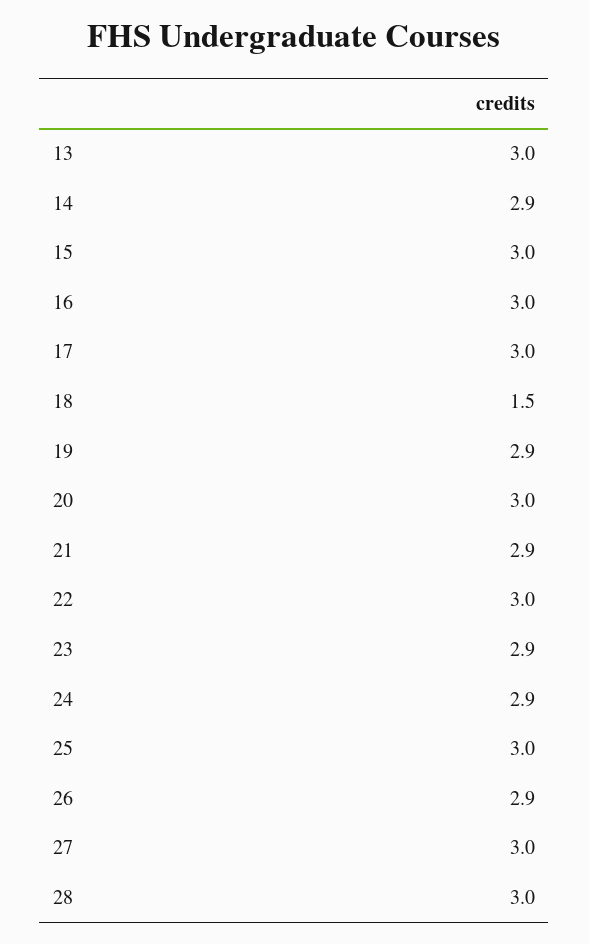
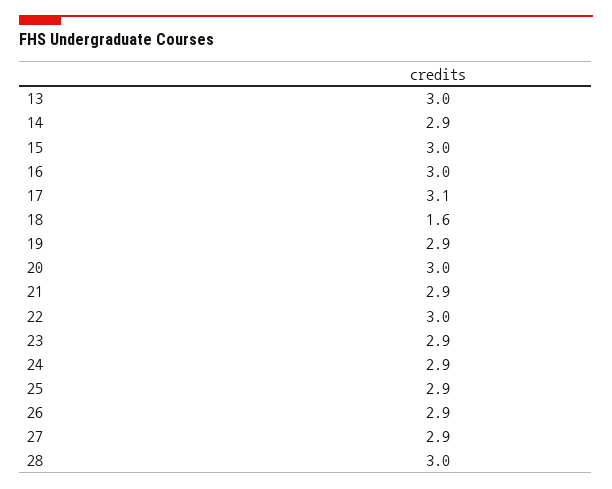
  {
    "13": 3,
    "14": 2.9,
    "15": 3,
    "16": 3,
-   "17": 3,
+   "17": 3.1,
-   "18": 1.5,
+   "18": 1.6,
    "19": 2.9,
    "20": 3,
    "21": 2.9,
    "22": 3,
    "23": 2.9,
    "24": 2.9,
-   "25": 3,
+   "25": 2.9,
    "26": 2.9,
-   "27": 3,
+   "27": 2.9,
    "28": 3
  }

